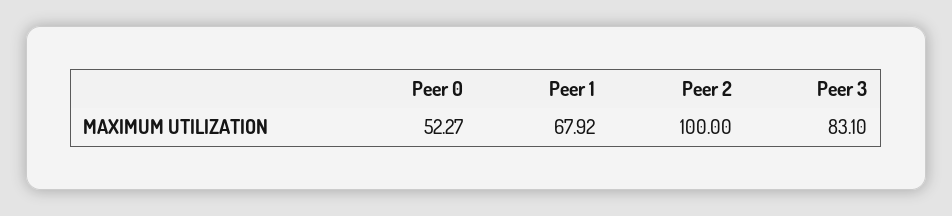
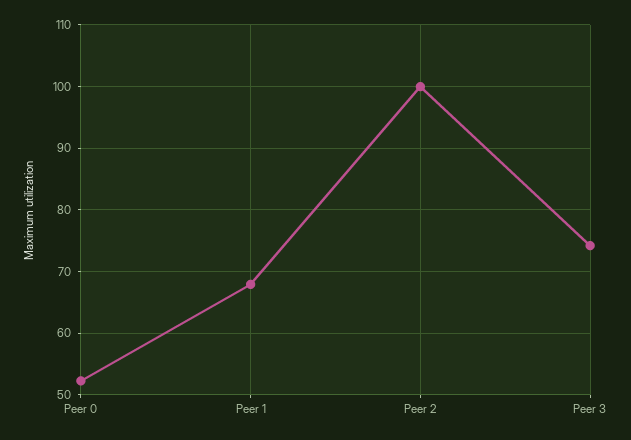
  {
    "Peer 0": 52.27,
    "Peer 1": 67.92,
    "Peer 2": 100,
-   "Peer 3": 83.1
+   "Peer 3": 74
  }

